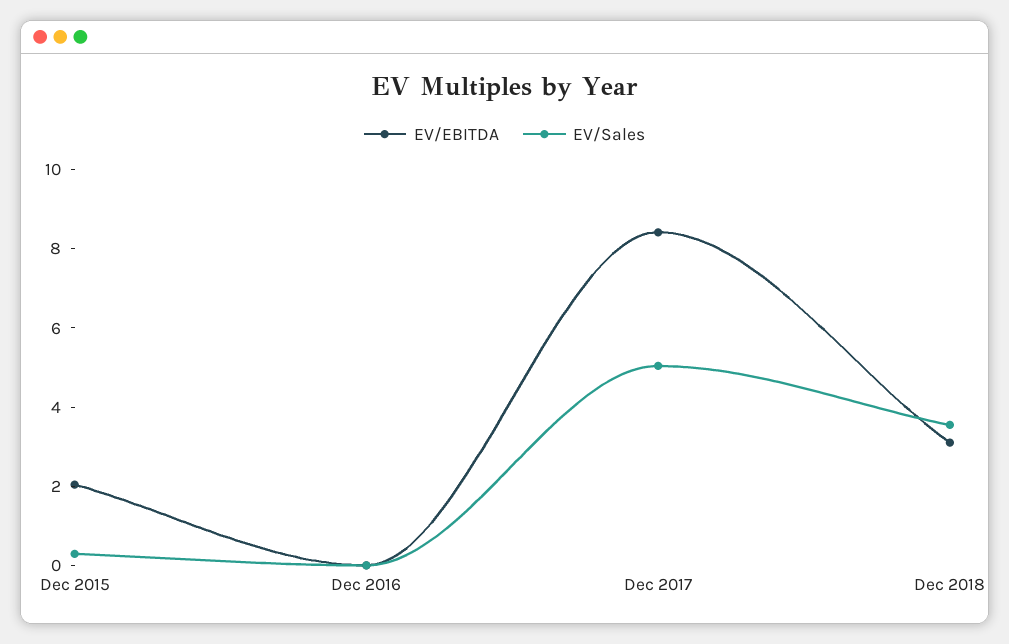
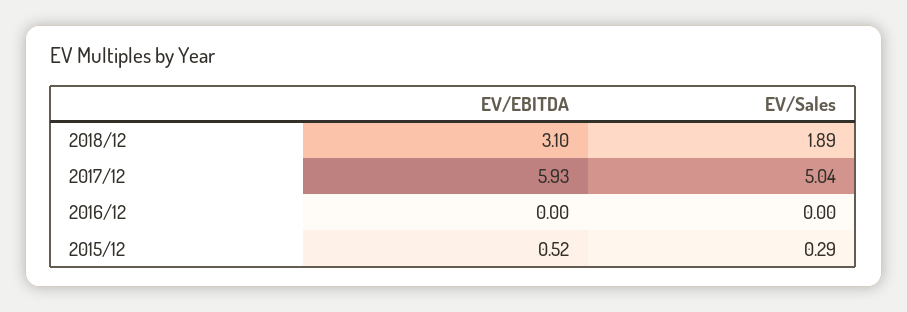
  {
    "EV/EBITDA": {
-     "Dec 2015": 2,
+     "Dec 2015": 0.52,
      "Dec 2016": 0,
-     "Dec 2017": 8.5,
+     "Dec 2017": 5.93,
      "Dec 2018": 3.1
    },
    "EV/Sales": {
      "Dec 2015": 0.29,
      "Dec 2016": 0,
      "Dec 2017": 5.04,
-     "Dec 2018": 3.5
+     "Dec 2018": 1.89
    }
  }

